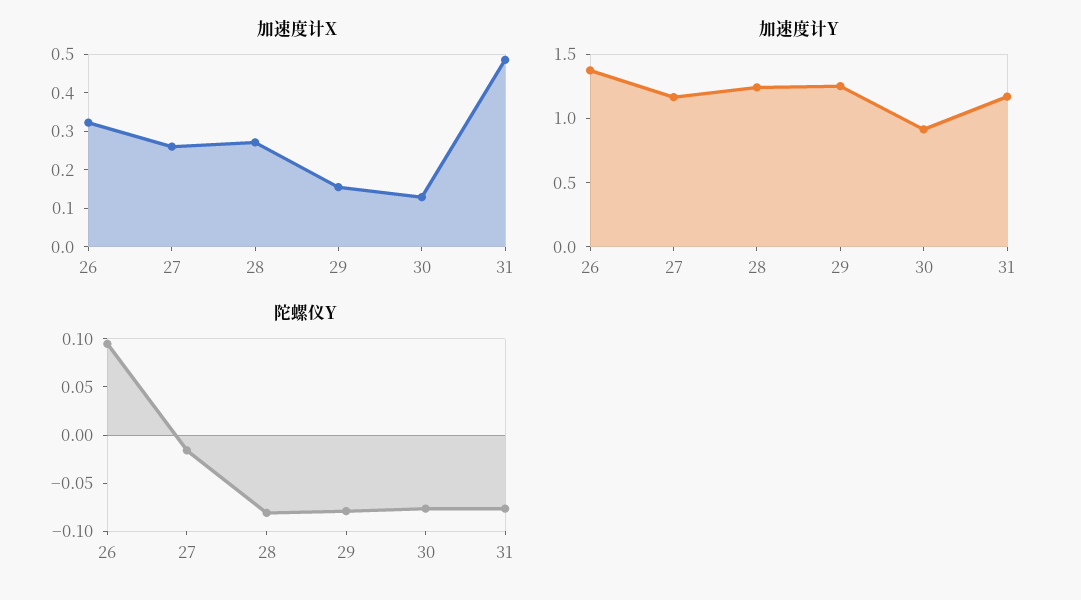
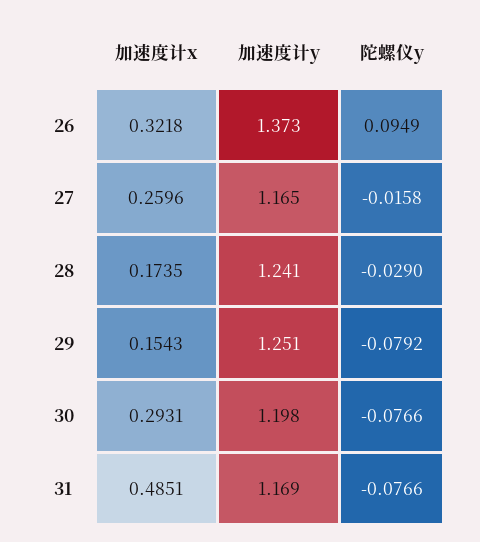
  {
    "加速度计X": {
      "26": 0.3218,
      "27": 0.2596,
-     "28": 0.275,
+     "28": 0.1735,
      "29": 0.1543,
-     "30": 0.125,
+     "30": 0.2931,
      "31": 0.4851
    },
    "加速度计Y": {
      "26": 1.373,
      "27": 1.165,
      "28": 1.241,
      "29": 1.251,
-     "30": 0.9,
+     "30": 1.198,
      "31": 1.169
    },
    "陀螺仪Y": {
      "26": 0.0949,
      "27": -0.0158,
-     "28": -0.08,
+     "28": -0.029,
      "29": -0.0792,
      "30": -0.0766,
      "31": -0.0766
    }
  }

